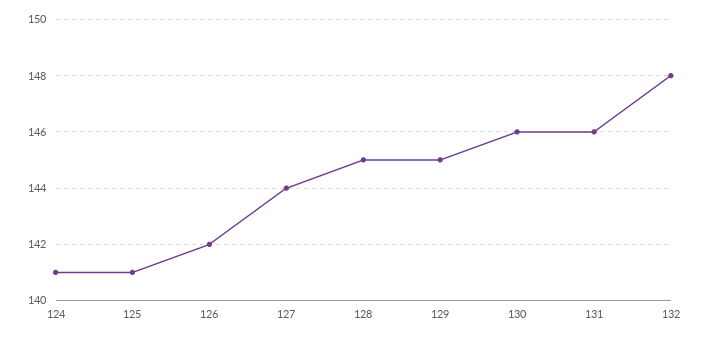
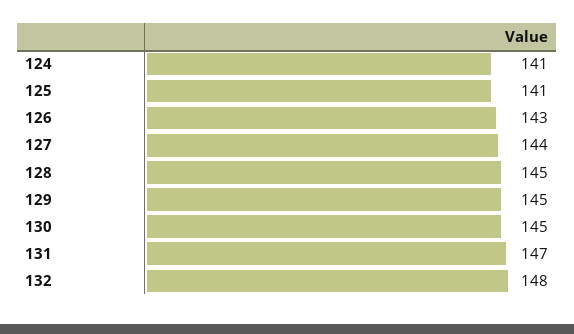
  {
    "124": 141,
    "125": 141,
-   "126": 142,
+   "126": 143,
    "127": 144,
    "128": 145,
    "129": 145,
-   "130": 146,
+   "130": 145,
-   "131": 146,
+   "131": 147,
    "132": 148
  }

